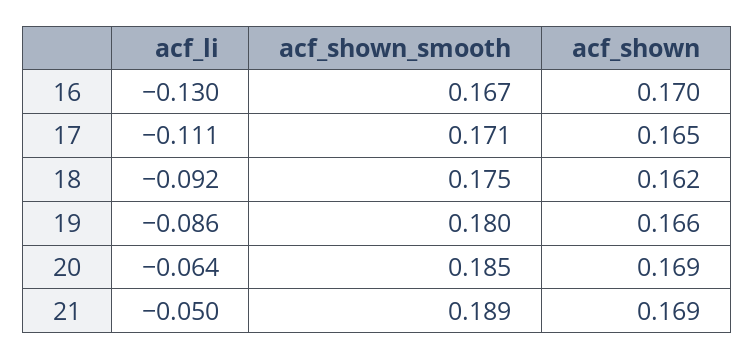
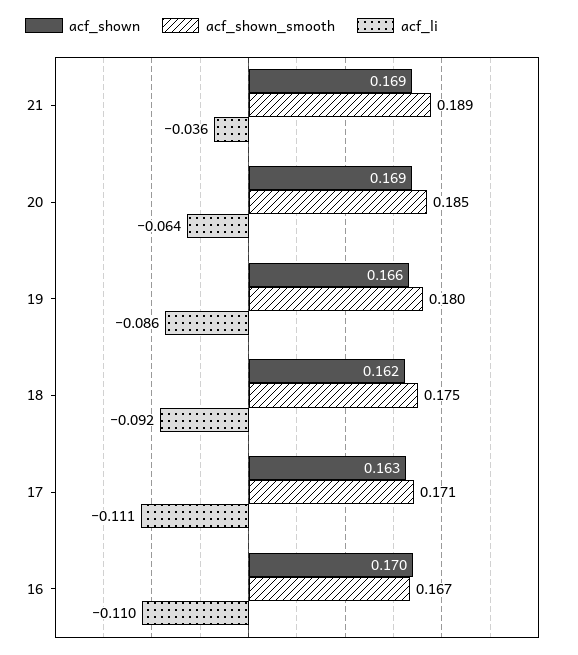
  {
    "acf_li": {
-     "16": -0.13,
+     "16": -0.11,
      "17": -0.111,
      "18": -0.092,
      "19": -0.086,
      "20": -0.064,
-     "21": -0.05
+     "21": -0.036
    },
    "acf_shown_smooth": {
      "16": 0.167,
      "17": 0.171,
      "18": 0.175,
      "19": 0.18,
      "20": 0.185,
      "21": 0.189
    },
    "acf_shown": {
      "16": 0.17,
-     "17": 0.165,
+     "17": 0.163,
      "18": 0.162,
      "19": 0.166,
      "20": 0.169,
      "21": 0.169
    }
  }

